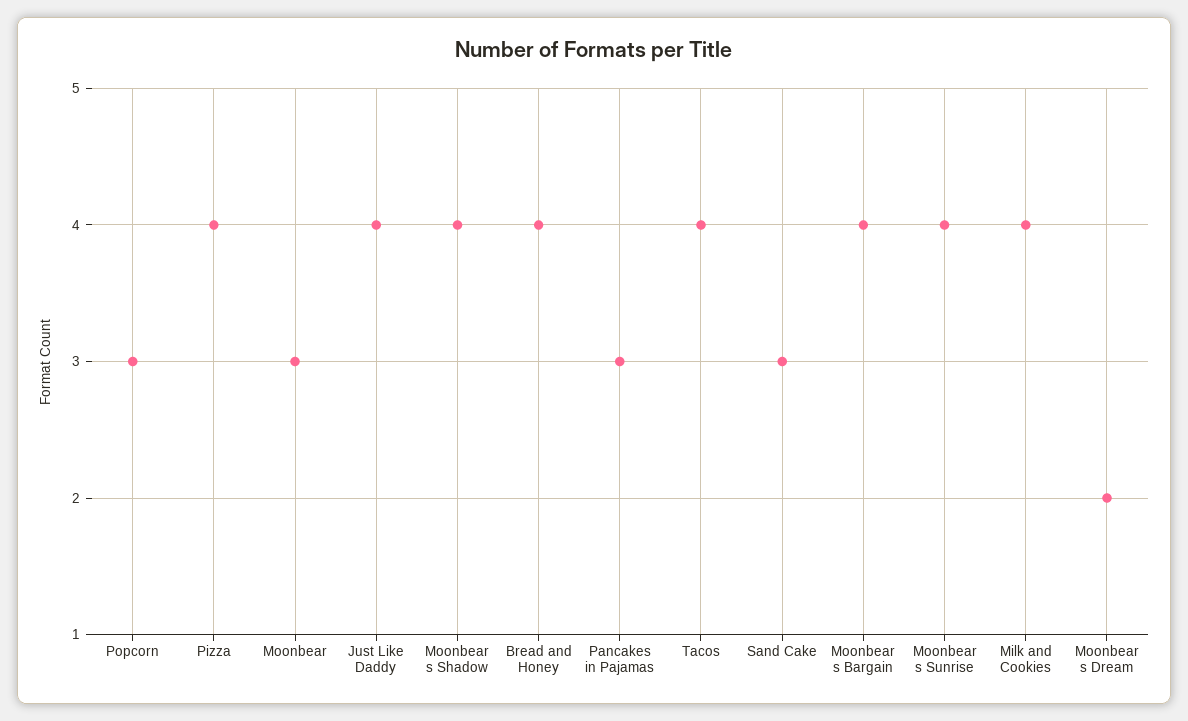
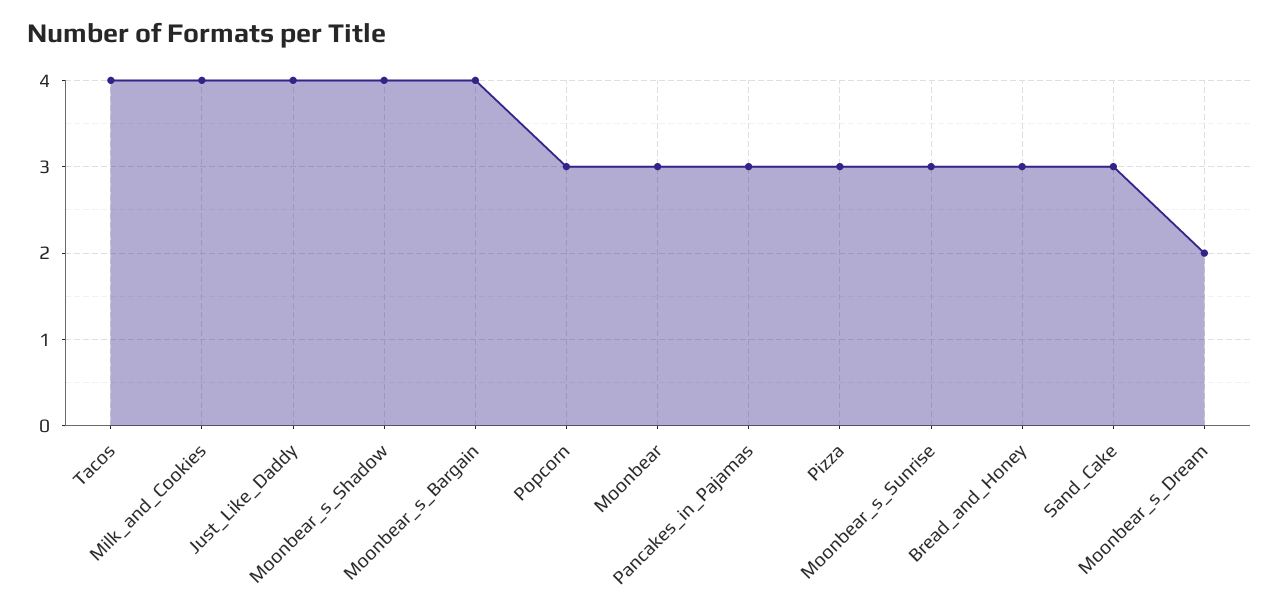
  {
    "Popcorn": 3,
-   "Pizza": 4,
+   "Pizza": 3,
    "Moonbear": 3,
    "Just Like Daddy": 4,
    "Moonbear s Shadow": 4,
-   "Bread and Honey": 4,
+   "Bread and Honey": 3,
    "Pancakes in Pajamas": 3,
    "Tacos": 4,
    "Sand Cake": 3,
    "Moonbear s Bargain": 4,
-   "Moonbear s Sunrise": 4,
+   "Moonbear s Sunrise": 3,
    "Milk and Cookies": 4,
    "Moonbear s Dream": 2
  }

